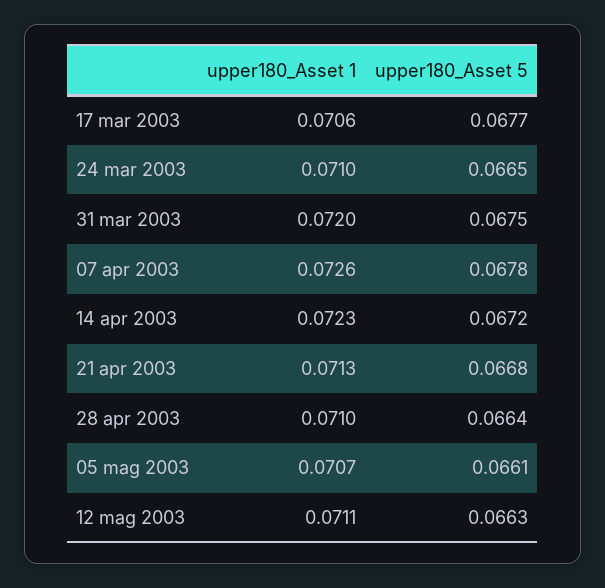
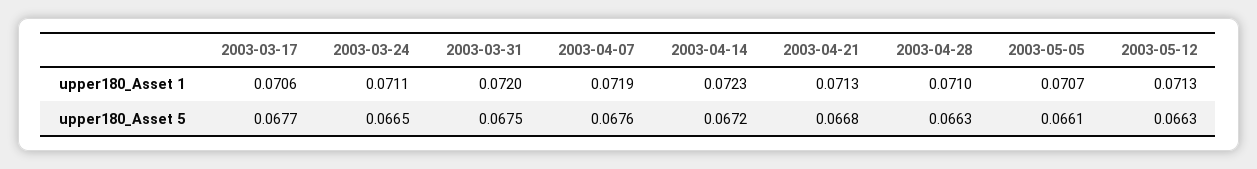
  {
    "upper180_Asset 1": {
      "17 mar 2003": 0.0706,
-     "24 mar 2003": 0.071,
+     "24 mar 2003": 0.0711,
      "31 mar 2003": 0.072,
-     "07 apr 2003": 0.0726,
+     "07 apr 2003": 0.0719,
      "14 apr 2003": 0.0723,
      "21 apr 2003": 0.0713,
      "28 apr 2003": 0.071,
      "05 mag 2003": 0.0707,
-     "12 mag 2003": 0.0711
+     "12 mag 2003": 0.0713
    },
    "upper180_Asset 5": {
      "17 mar 2003": 0.0677,
      "24 mar 2003": 0.0665,
      "31 mar 2003": 0.0675,
-     "07 apr 2003": 0.0678,
+     "07 apr 2003": 0.0676,
      "14 apr 2003": 0.0672,
      "21 apr 2003": 0.0668,
-     "28 apr 2003": 0.0664,
+     "28 apr 2003": 0.0663,
      "05 mag 2003": 0.0661,
      "12 mag 2003": 0.0663
    }
  }

